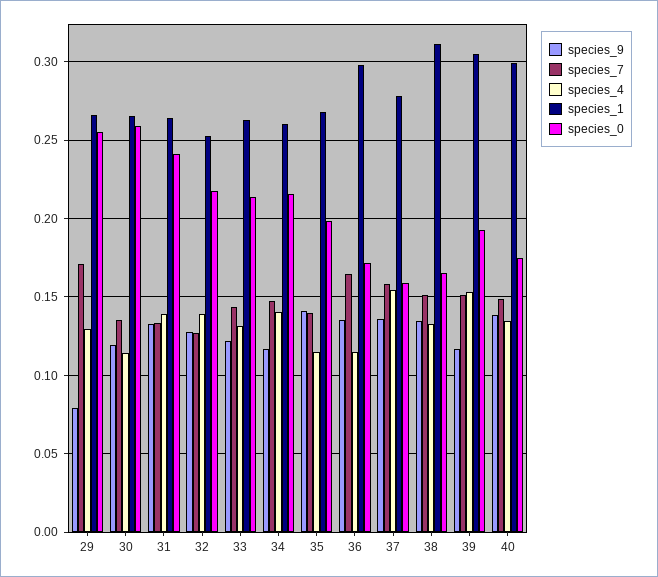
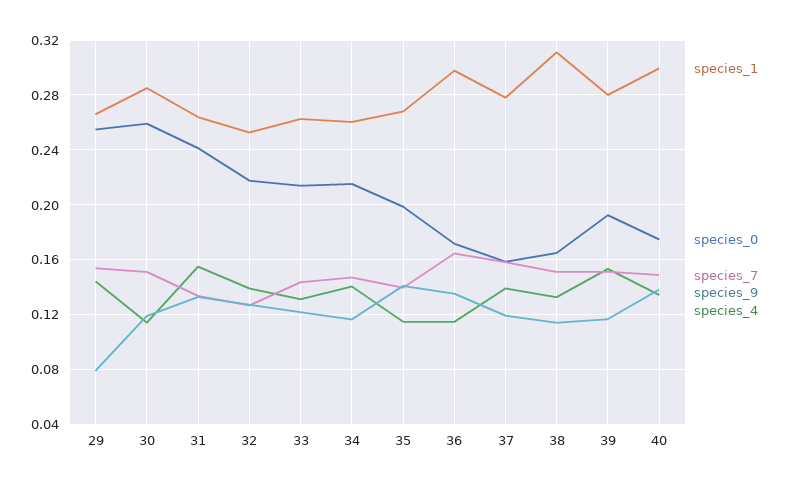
  {
    "species_9": {
      "29": 0.08,
      "30": 0.12,
      "31": 0.135,
      "32": 0.13,
      "33": 0.12,
      "34": 0.115,
      "35": 0.14,
      "36": 0.135,
-     "37": 0.135,
+     "37": 0.12,
-     "38": 0.135,
+     "38": 0.115,
      "39": 0.115,
      "40": 0.14
    },
    "species_7": {
-     "29": 0.17,
+     "29": 0.155,
-     "30": 0.135,
+     "30": 0.15,
      "31": 0.135,
      "32": 0.125,
      "33": 0.145,
      "34": 0.145,
      "35": 0.14,
      "36": 0.165,
      "37": 0.16,
      "38": 0.15,
      "39": 0.15,
      "40": 0.15
    },
    "species_4": {
-     "29": 0.13,
+     "29": 0.145,
      "30": 0.115,
-     "31": 0.14,
+     "31": 0.155,
      "32": 0.14,
      "33": 0.13,
      "34": 0.14,
      "35": 0.115,
      "36": 0.115,
-     "37": 0.155,
+     "37": 0.14,
      "38": 0.135,
      "39": 0.155,
      "40": 0.135
    },
    "species_1": {
      "29": 0.265,
-     "30": 0.265,
+     "30": 0.285,
      "31": 0.265,
      "32": 0.255,
      "33": 0.265,
      "34": 0.26,
      "35": 0.27,
      "36": 0.3,
      "37": 0.28,
      "38": 0.31,
-     "39": 0.305,
+     "39": 0.28,
      "40": 0.3
    },
    "species_0": {
      "29": 0.255,
      "30": 0.26,
      "31": 0.24,
      "32": 0.22,
      "33": 0.215,
      "34": 0.215,
      "35": 0.2,
      "36": 0.17,
      "37": 0.16,
      "38": 0.165,
      "39": 0.195,
      "40": 0.175
    }
  }

